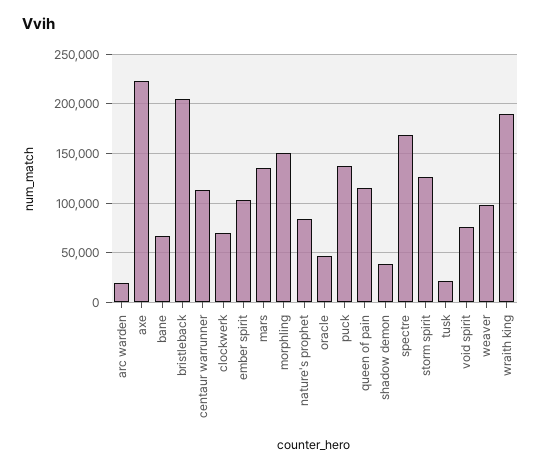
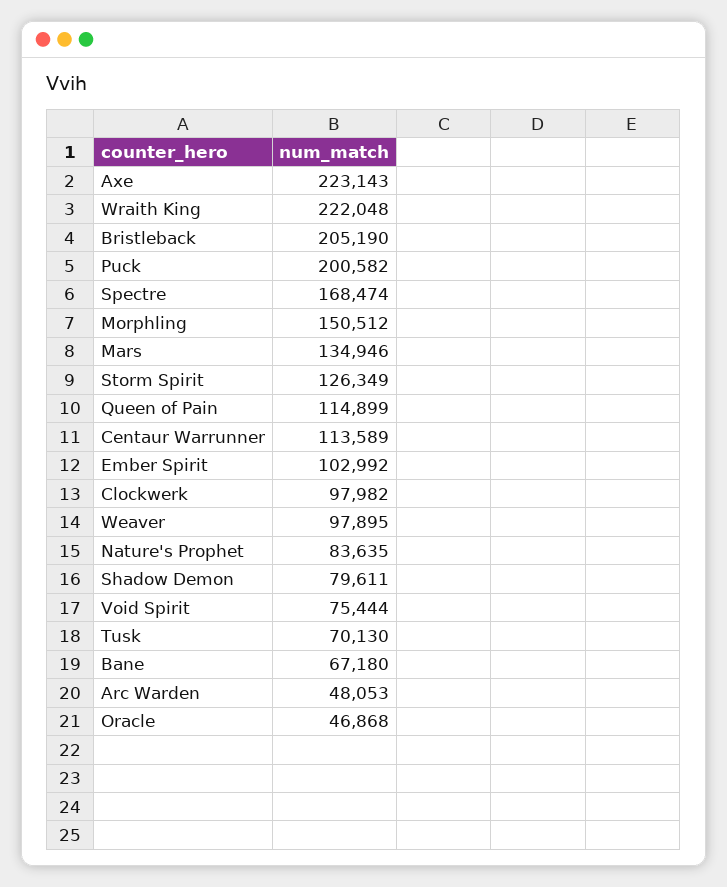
  {
-   "arc warden": 20000,
+   "arc warden": 48053,
    "axe": 223143,
    "bane": 67180,
    "bristleback": 205190,
    "centaur warrunner": 113589,
-   "clockwerk": 70000,
+   "clockwerk": 97982,
    "ember spirit": 102992,
    "mars": 134946,
    "morphling": 150512,
    "nature's prophet": 83635,
    "oracle": 46868,
-   "puck": 140000,
+   "puck": 200582,
    "queen of pain": 114899,
-   "shadow demon": 40000,
+   "shadow demon": 79611,
    "spectre": 168474,
    "storm spirit": 126349,
-   "tusk": 20000,
+   "tusk": 70130,
    "void spirit": 75444,
    "weaver": 97895,
-   "wraith king": 190000
+   "wraith king": 222048
  }

